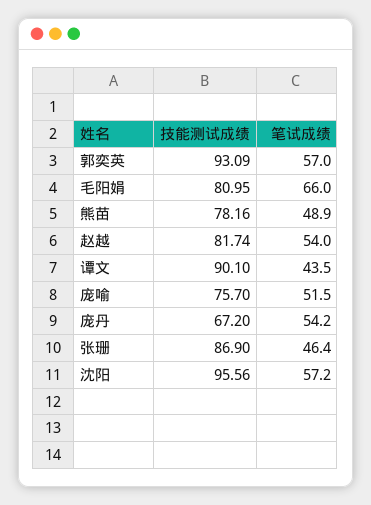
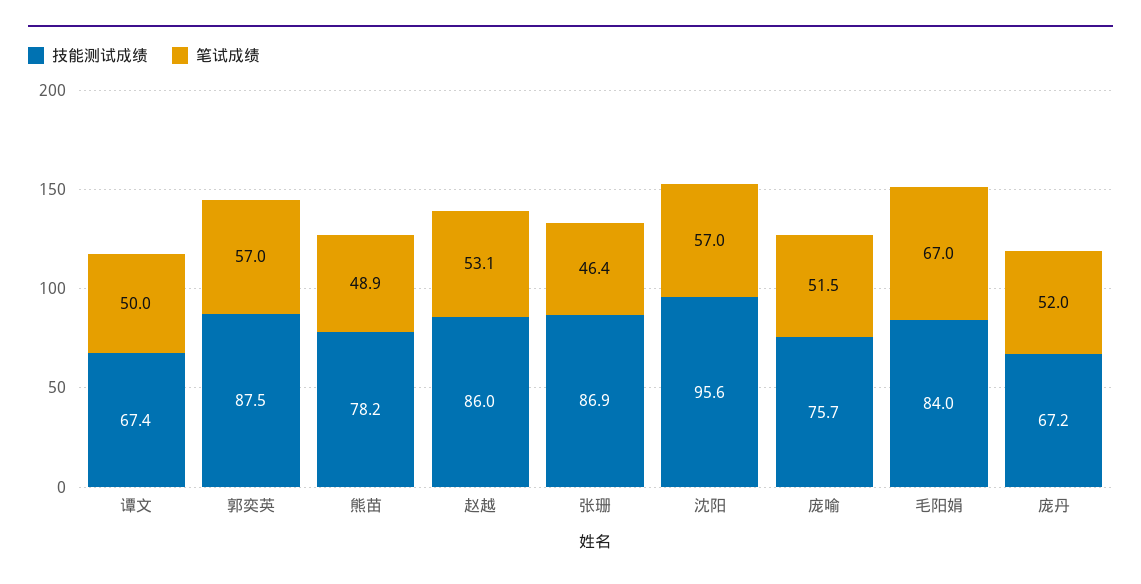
  {
    "技能测试成绩": {
-     "郭奕英": 93.09,
+     "郭奕英": 87.5,
-     "毛阳娟": 80.95,
+     "毛阳娟": 84,
      "熊苗": 78.16,
-     "赵越": 81.74,
+     "赵越": 86,
-     "谭文": 90.1,
+     "谭文": 67.4,
      "庞喻": 75.7,
      "庞丹": 67.2,
      "张珊": 86.9,
      "沈阳": 95.56
    },
    "笔试成绩": {
      "郭奕英": 57,
-     "毛阳娟": 66,
+     "毛阳娟": 67,
      "熊苗": 48.9,
-     "赵越": 54,
+     "赵越": 53.1,
-     "谭文": 43.5,
+     "谭文": 50,
      "庞喻": 51.5,
-     "庞丹": 54.2,
+     "庞丹": 52,
      "张珊": 46.4,
-     "沈阳": 57.2
+     "沈阳": 57
    }
  }

